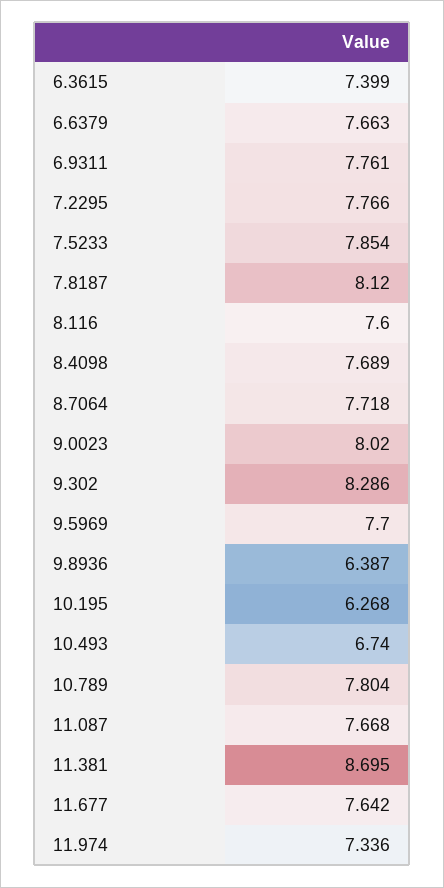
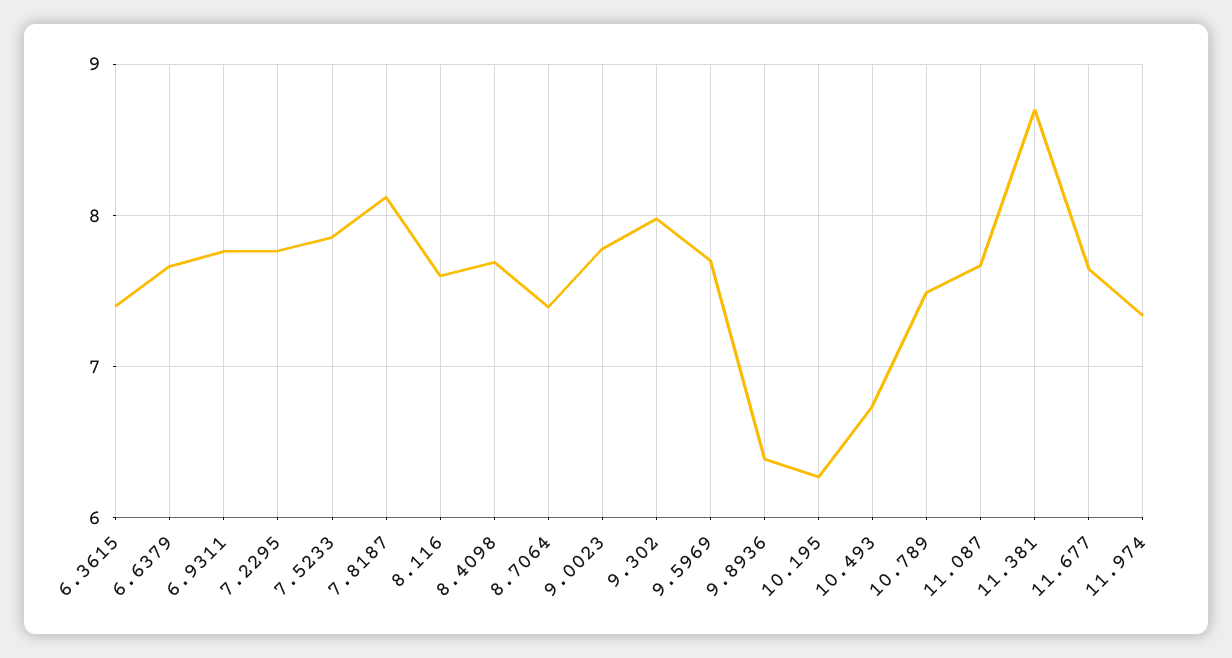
  {
    "6.3615": 7.399,
    "6.6379": 7.663,
    "6.9311": 7.761,
    "7.2295": 7.766,
    "7.5233": 7.854,
    "7.8187": 8.12,
    "8.116": 7.6,
    "8.4098": 7.689,
-   "8.7064": 7.718,
+   "8.7064": 7.4,
-   "9.0023": 8.02,
+   "9.0023": 7.8,
-   "9.302": 8.286,
+   "9.302": 8,
    "9.5969": 7.7,
    "9.8936": 6.387,
    "10.195": 6.268,
    "10.493": 6.74,
-   "10.789": 7.804,
+   "10.789": 7.5,
    "11.087": 7.668,
    "11.381": 8.695,
    "11.677": 7.642,
    "11.974": 7.336
  }

